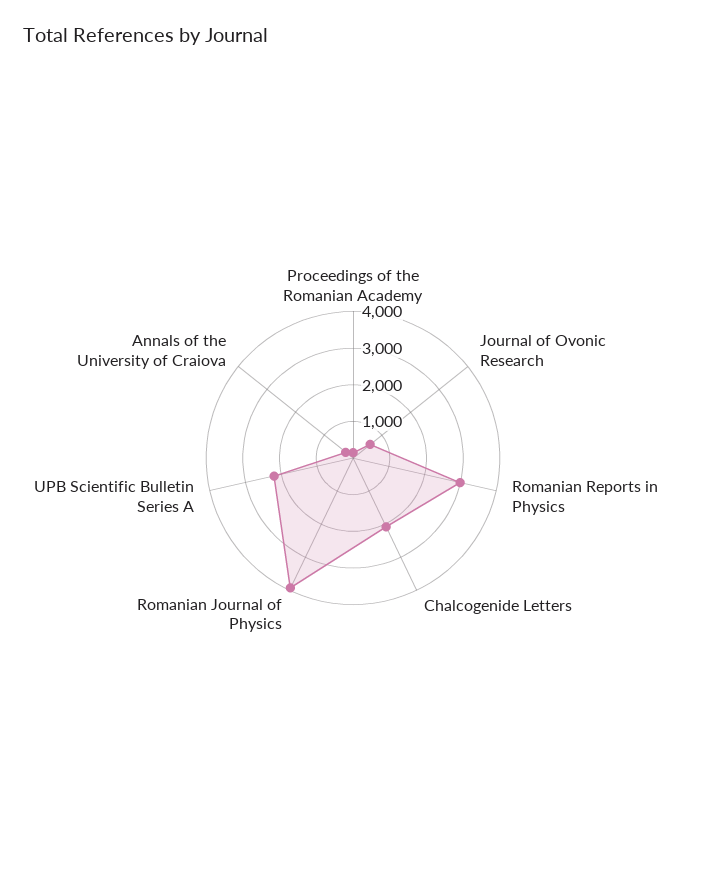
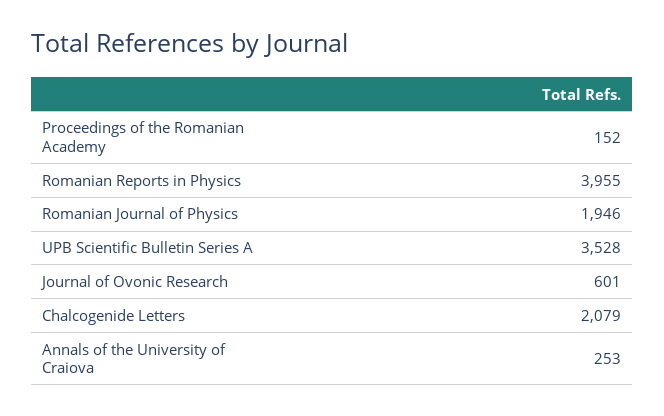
  {
    "Proceedings of the Romanian Academy": 152,
    "Journal of Ovonic Research": 601,
-   "Romanian Reports in Physics": 3000,
+   "Romanian Reports in Physics": 3955,
    "Chalcogenide Letters": 2079,
-   "Romanian Journal of Physics": 4000,
+   "Romanian Journal of Physics": 1946,
-   "UPB Scientific Bulletin Series A": 2250,
+   "UPB Scientific Bulletin Series A": 3528,
    "Annals of the University of Craiova": 253
  }

